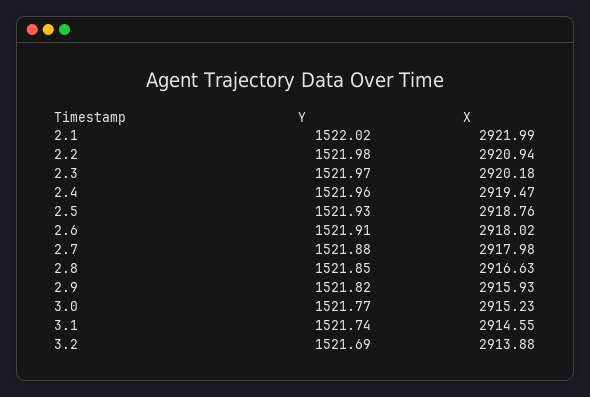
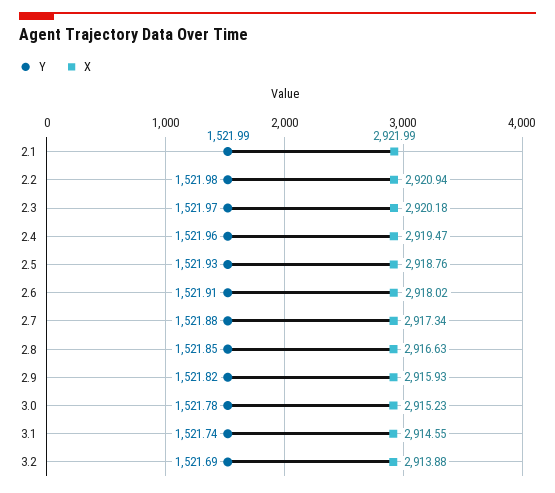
  {
    "Y": {
-     "2.1": 1522.02,
+     "2.1": 1521.99,
      "2.2": 1521.98,
      "2.3": 1521.97,
      "2.4": 1521.96,
      "2.5": 1521.93,
      "2.6": 1521.91,
      "2.7": 1521.88,
      "2.8": 1521.85,
      "2.9": 1521.82,
-     "3.0": 1521.77,
+     "3.0": 1521.78,
      "3.1": 1521.74,
      "3.2": 1521.69
    },
    "X": {
      "2.1": 2921.99,
      "2.2": 2920.94,
      "2.3": 2920.18,
      "2.4": 2919.47,
      "2.5": 2918.76,
      "2.6": 2918.02,
-     "2.7": 2917.98,
+     "2.7": 2917.34,
      "2.8": 2916.63,
      "2.9": 2915.93,
      "3.0": 2915.23,
      "3.1": 2914.55,
      "3.2": 2913.88
    }
  }

